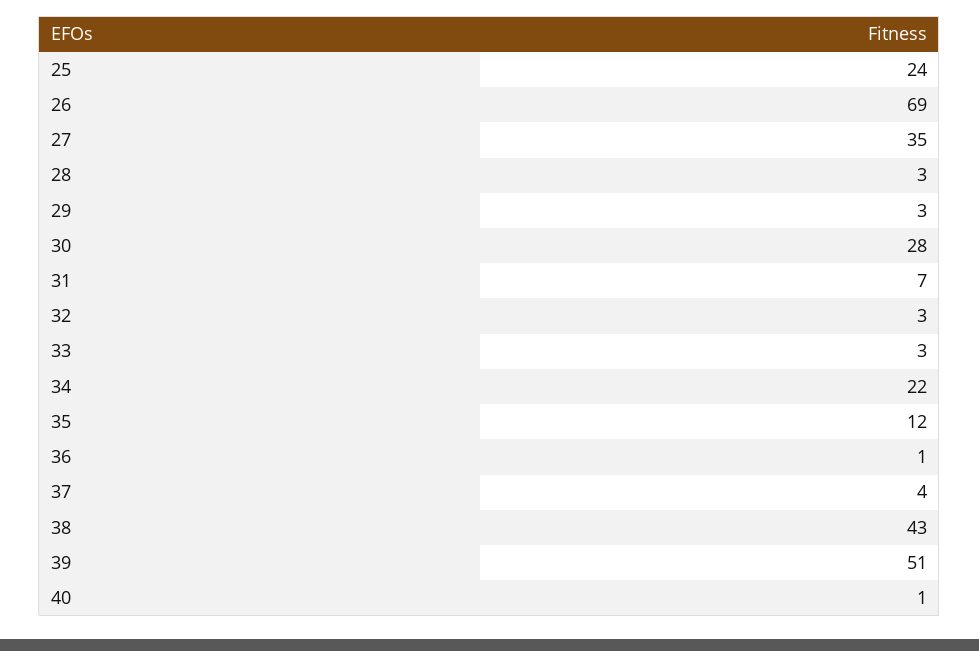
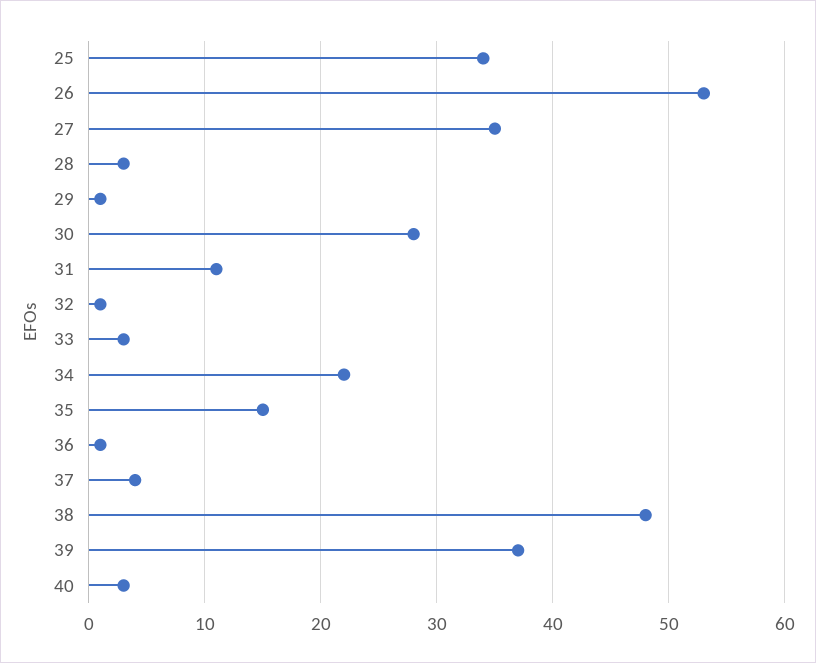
  {
-   "25": 24,
+   "25": 34,
-   "26": 69,
+   "26": 53,
    "27": 35,
    "28": 3,
-   "29": 3,
+   "29": 1,
    "30": 28,
-   "31": 7,
+   "31": 11,
-   "32": 3,
+   "32": 1,
    "33": 3,
    "34": 22,
-   "35": 12,
+   "35": 15,
    "36": 1,
    "37": 4,
-   "38": 43,
+   "38": 48,
-   "39": 51,
+   "39": 37,
-   "40": 1
+   "40": 3
  }

